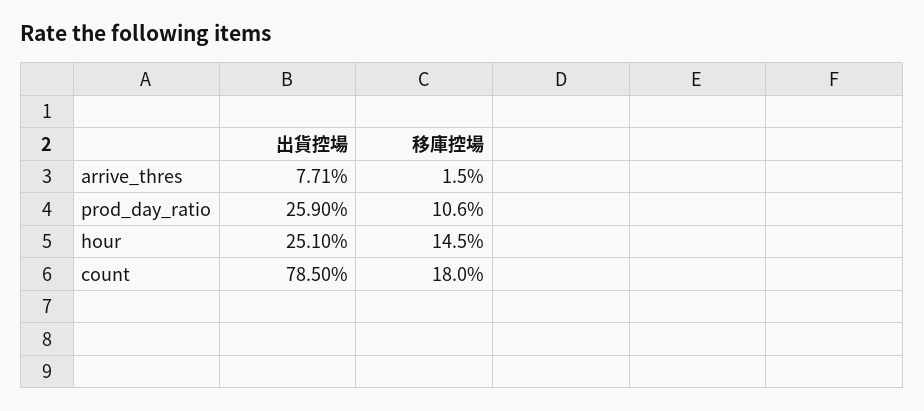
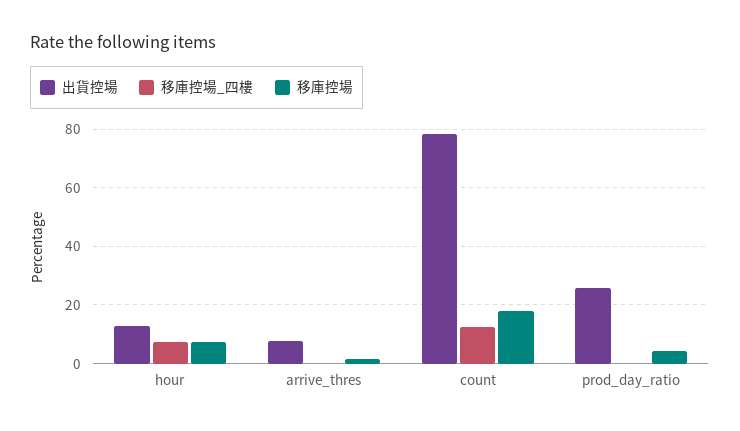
  {
    "出貨控場": {
      "arrive_thres": 7.71,
      "prod_day_ratio": 25.9,
-     "hour": 25.1,
+     "hour": 12.5,
      "count": 78.5
    },
    "移庫控場": {
      "arrive_thres": 1.5,
-     "prod_day_ratio": 10.6,
+     "prod_day_ratio": 5,
-     "hour": 14.5,
+     "hour": 7.5,
      "count": 18
-   }
+   },
+   "移庫控場_四樓": {
+     "hour": 7.5,
+     "arrive_thres": 0,
+     "count": 12.5,
+     "prod_day_ratio": 0
+   }
  }

